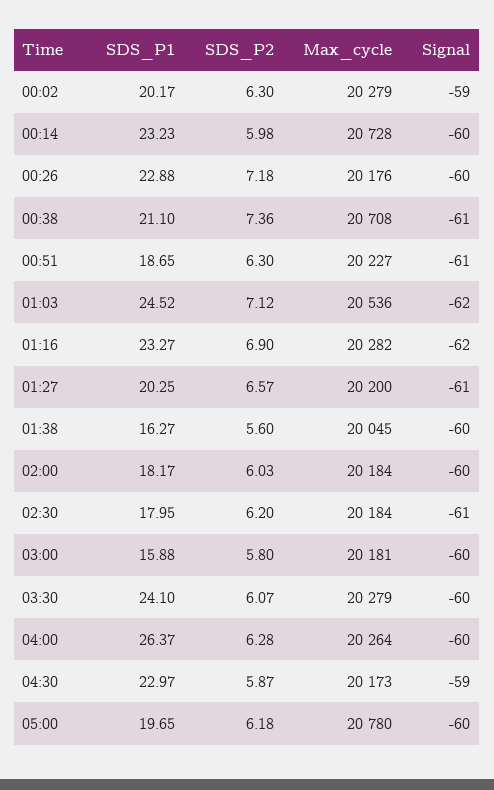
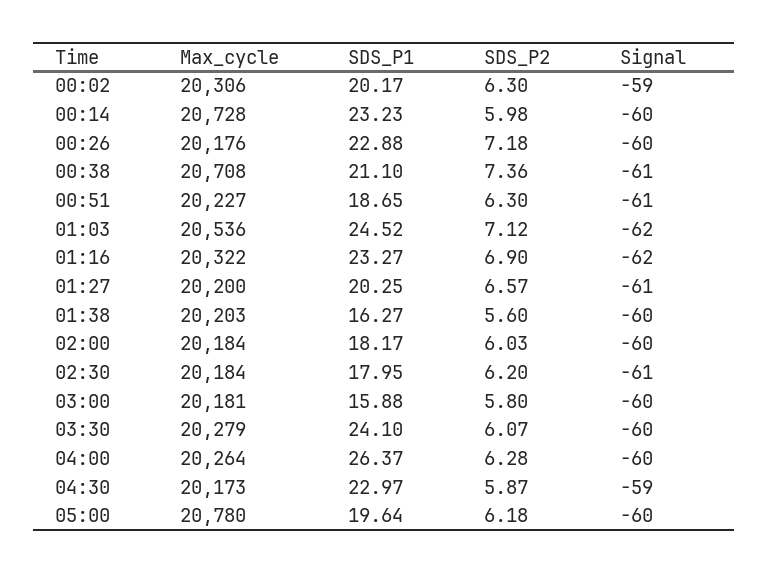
  {
    "SDS_P1": {
      "00:02": 20.17,
      "00:14": 23.23,
      "00:26": 22.88,
      "00:38": 21.1,
      "00:51": 18.65,
      "01:03": 24.52,
      "01:16": 23.27,
      "01:27": 20.25,
      "01:38": 16.27,
      "02:00": 18.17,
      "02:30": 17.95,
      "03:00": 15.88,
      "03:30": 24.1,
      "04:00": 26.37,
      "04:30": 22.97,
-     "05:00": 19.65
+     "05:00": 19.64
    },
    "SDS_P2": {
      "00:02": 6.3,
      "00:14": 5.98,
      "00:26": 7.18,
      "00:38": 7.36,
      "00:51": 6.3,
      "01:03": 7.12,
      "01:16": 6.9,
      "01:27": 6.57,
      "01:38": 5.6,
      "02:00": 6.03,
      "02:30": 6.2,
      "03:00": 5.8,
      "03:30": 6.07,
      "04:00": 6.28,
      "04:30": 5.87,
      "05:00": 6.18
    },
    "Max_cycle": {
-     "00:02": 20279,
+     "00:02": 20306,
      "00:14": 20728,
      "00:26": 20176,
      "00:38": 20708,
      "00:51": 20227,
      "01:03": 20536,
-     "01:16": 20282,
+     "01:16": 20322,
      "01:27": 20200,
-     "01:38": 20045,
+     "01:38": 20203,
      "02:00": 20184,
      "02:30": 20184,
      "03:00": 20181,
      "03:30": 20279,
      "04:00": 20264,
      "04:30": 20173,
      "05:00": 20780
    },
    "Signal": {
      "00:02": -59,
      "00:14": -60,
      "00:26": -60,
      "00:38": -61,
      "00:51": -61,
      "01:03": -62,
      "01:16": -62,
      "01:27": -61,
      "01:38": -60,
      "02:00": -60,
      "02:30": -61,
      "03:00": -60,
      "03:30": -60,
      "04:00": -60,
      "04:30": -59,
      "05:00": -60
    }
  }

